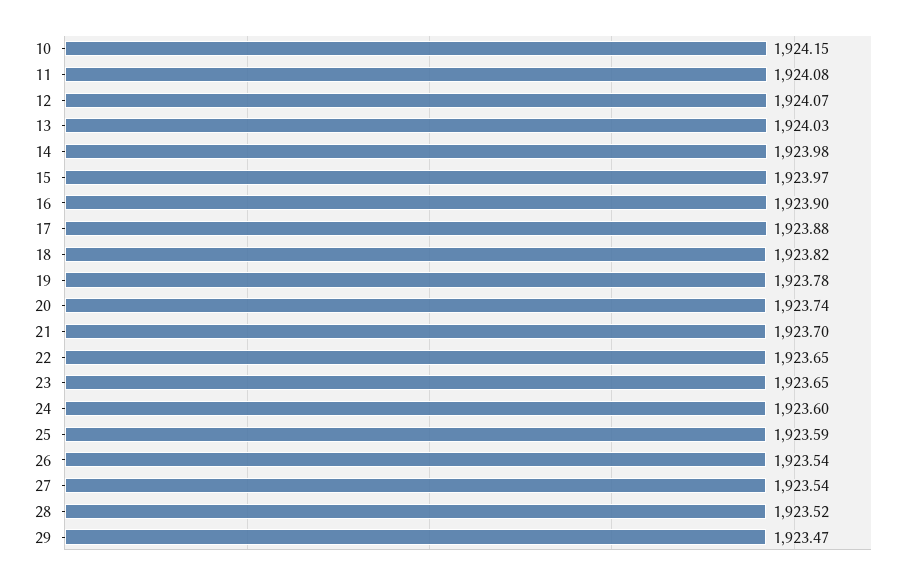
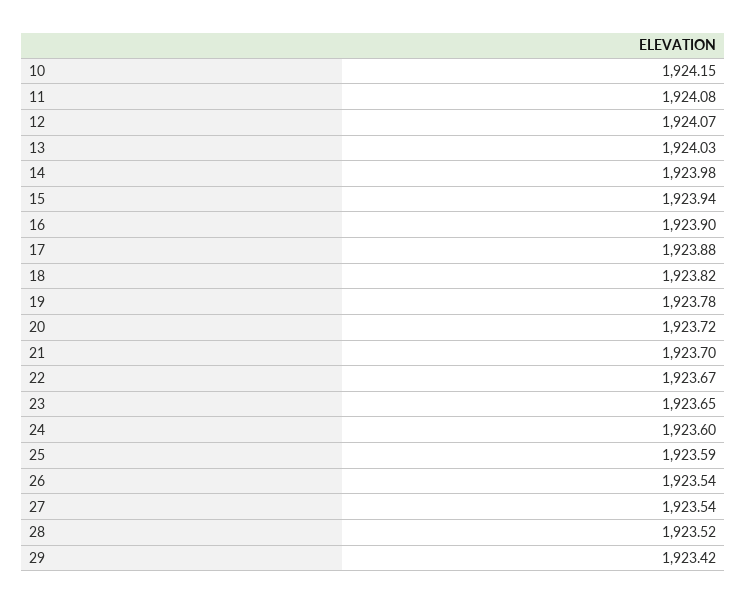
  {
    "10": 1924.15,
    "11": 1924.08,
    "12": 1924.07,
    "13": 1924.03,
    "14": 1923.98,
-   "15": 1923.97,
+   "15": 1923.94,
    "16": 1923.9,
    "17": 1923.88,
    "18": 1923.82,
    "19": 1923.78,
-   "20": 1923.74,
+   "20": 1923.72,
    "21": 1923.7,
-   "22": 1923.65,
+   "22": 1923.67,
    "23": 1923.65,
    "24": 1923.6,
    "25": 1923.59,
    "26": 1923.54,
    "27": 1923.54,
    "28": 1923.52,
-   "29": 1923.47
+   "29": 1923.42
  }

